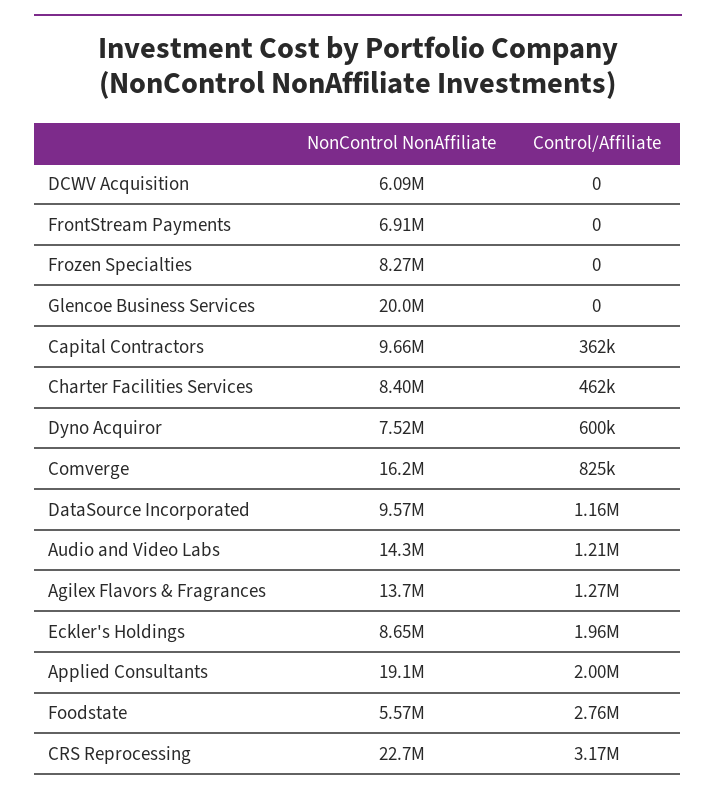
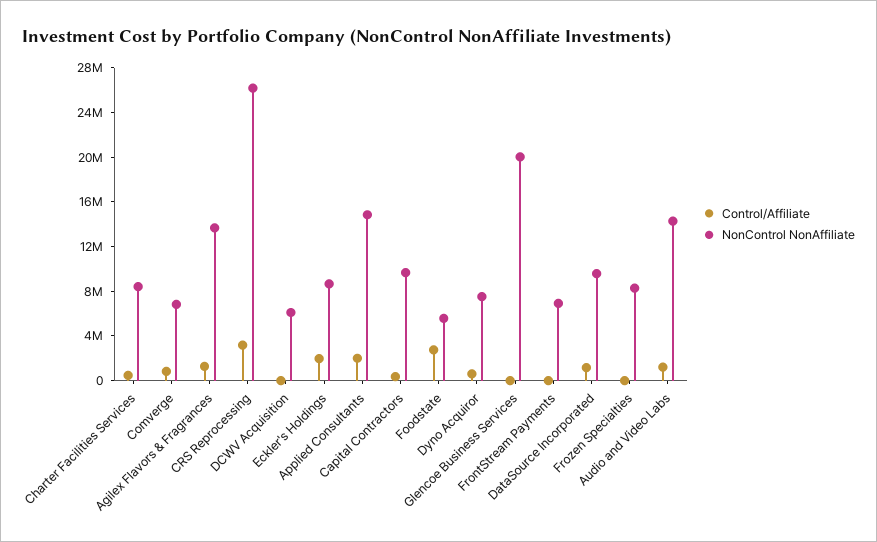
  {
    "NonControl NonAffiliate": {
      "DCWV Acquisition": 6090000,
      "FrontStream Payments": 6910000,
      "Frozen Specialties": 8270000,
      "Glencoe Business Services": 20000000,
      "Capital Contractors": 9660000,
      "Charter Facilities Services": 8400000,
      "Dyno Acquiror": 7520000,
-     "Comverge": 16200000,
+     "Comverge": 7000000,
      "DataSource Incorporated": 9570000,
      "Audio and Video Labs": 14300000,
      "Agilex Flavors & Fragrances": 13700000,
      "Eckler's Holdings": 8650000,
-     "Applied Consultants": 19100000,
+     "Applied Consultants": 15000000,
      "Foodstate": 5570000,
-     "CRS Reprocessing": 22700000
+     "CRS Reprocessing": 26000000
    },
    "Control/Affiliate": {
      "DCWV Acquisition": 0,
      "FrontStream Payments": 0,
      "Frozen Specialties": 0,
      "Glencoe Business Services": 0,
      "Capital Contractors": 362000,
      "Charter Facilities Services": 462000,
      "Dyno Acquiror": 600000,
      "Comverge": 825000,
      "DataSource Incorporated": 1160000,
      "Audio and Video Labs": 1210000,
      "Agilex Flavors & Fragrances": 1270000,
      "Eckler's Holdings": 1960000,
      "Applied Consultants": 2000000,
      "Foodstate": 2760000,
      "CRS Reprocessing": 3170000
    }
  }

